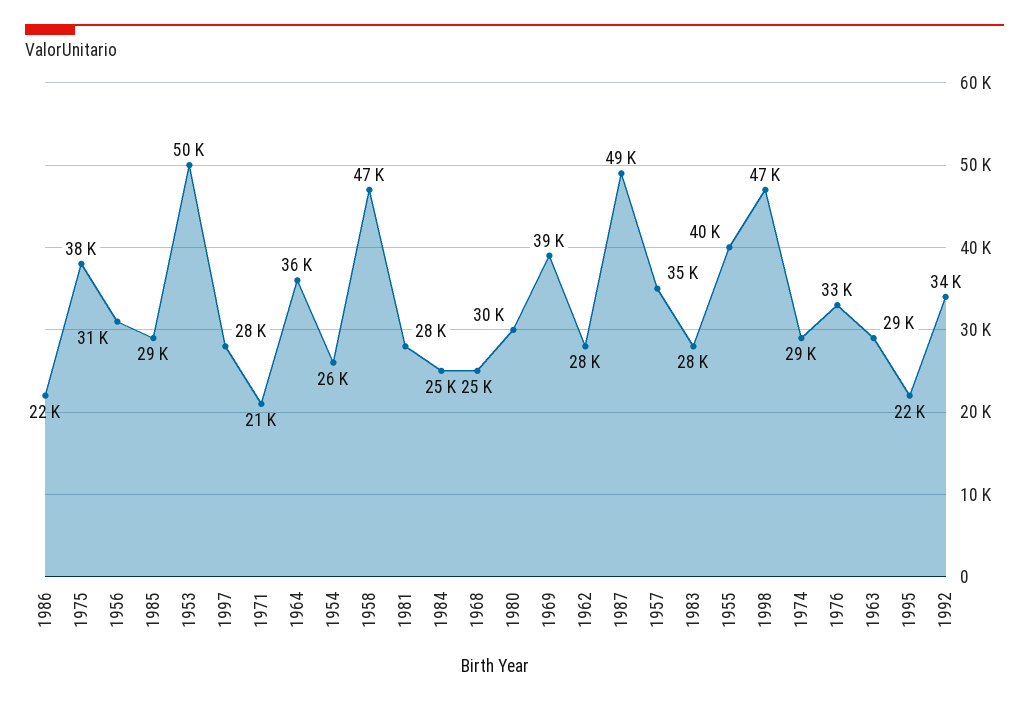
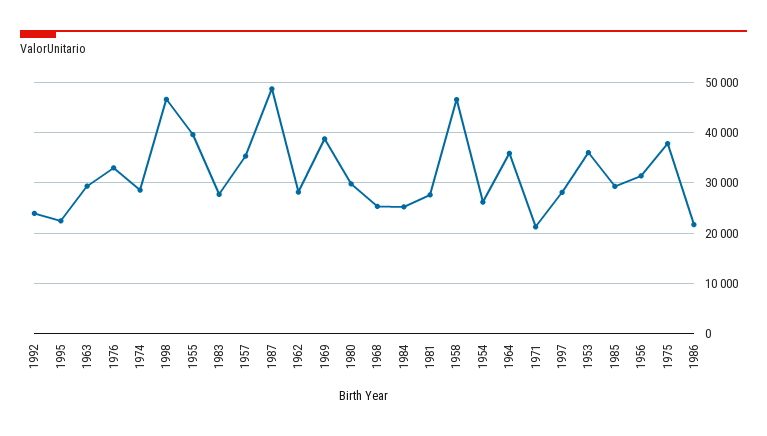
  {
    "1986": 22000,
    "1975": 38000,
    "1956": 31000,
    "1985": 29000,
-   "1953": 50000,
+   "1953": 36000,
    "1997": 28000,
    "1971": 21000,
    "1964": 36000,
    "1954": 26000,
    "1958": 47000,
    "1981": 28000,
    "1984": 25000,
    "1968": 25000,
    "1980": 30000,
    "1969": 39000,
    "1962": 28000,
    "1987": 49000,
    "1957": 35000,
    "1983": 28000,
    "1955": 40000,
    "1998": 47000,
    "1974": 29000,
    "1976": 33000,
    "1963": 29000,
    "1995": 22000,
-   "1992": 34000
+   "1992": 24000
  }

